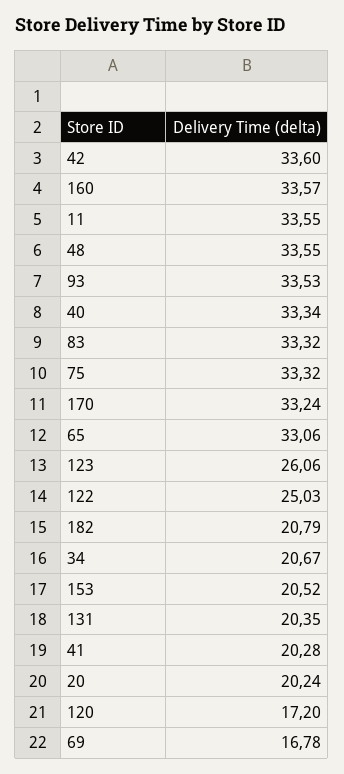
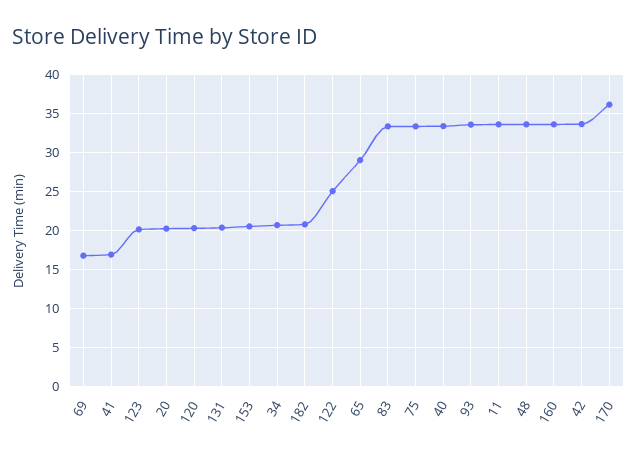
  {
    "42": 33.6,
    "160": 33.57,
    "11": 33.55,
    "48": 33.55,
    "93": 33.53,
    "40": 33.34,
    "83": 33.32,
    "75": 33.32,
-   "170": 33.24,
+   "170": 36,
-   "65": 33.06,
+   "65": 29,
-   "123": 26.06,
+   "123": 20,
    "122": 25.03,
    "182": 20.79,
    "34": 20.67,
    "153": 20.52,
    "131": 20.35,
-   "41": 20.28,
+   "41": 17,
    "20": 20.24,
-   "120": 17.2,
+   "120": 20,
    "69": 16.78
  }

